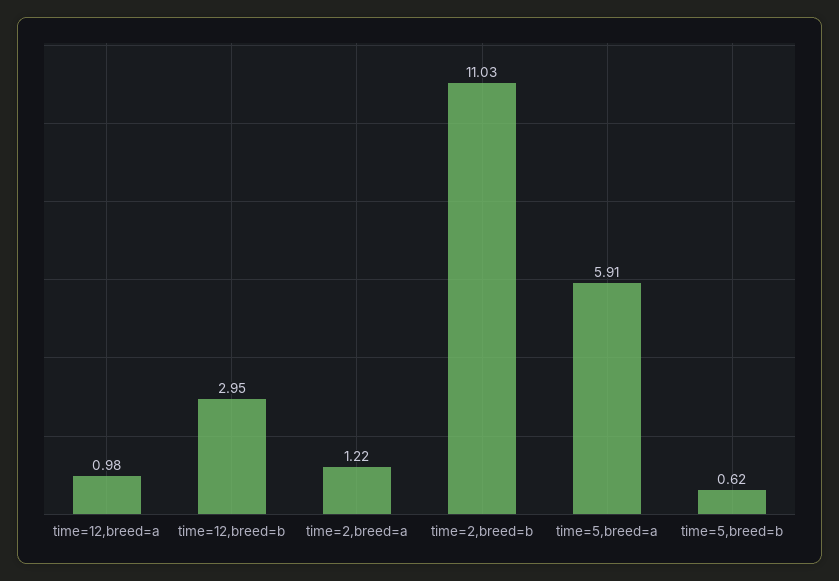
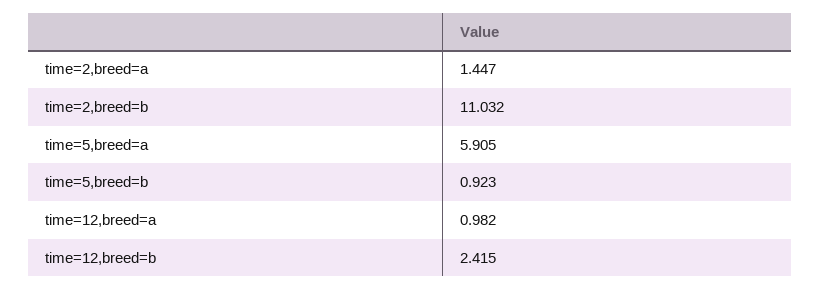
  {
    "time=12,breed=a": 0.982,
-   "time=12,breed=b": 2.95,
+   "time=12,breed=b": 2.415,
-   "time=2,breed=a": 1.22,
+   "time=2,breed=a": 1.447,
    "time=2,breed=b": 11.032,
    "time=5,breed=a": 5.905,
-   "time=5,breed=b": 0.62
+   "time=5,breed=b": 0.923
  }

